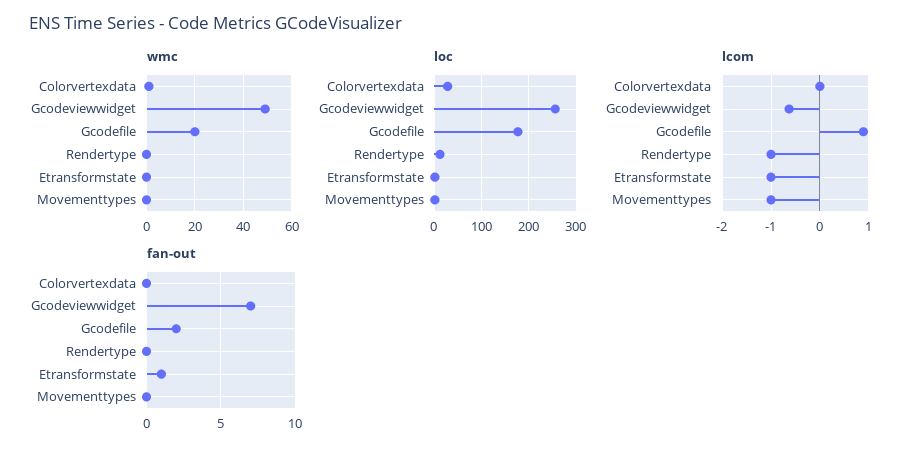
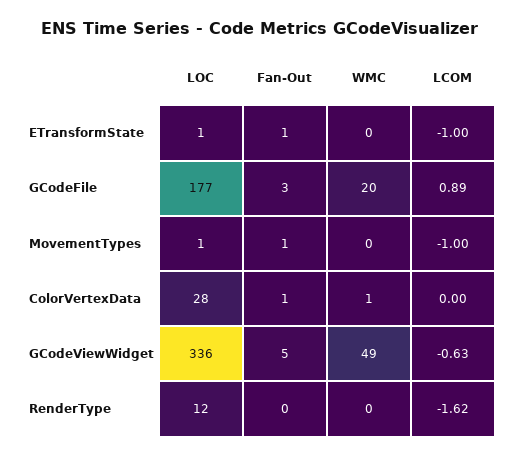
  {
    "wmc": {
      "Colorvertexdata": 1,
      "Gcodeviewwidget": 49,
      "Gcodefile": 20,
      "Rendertype": 0,
      "Etransformstate": 0,
      "Movementtypes": 0
    },
    "loc": {
      "Colorvertexdata": 28,
-     "Gcodeviewwidget": 260,
+     "Gcodeviewwidget": 336,
      "Gcodefile": 177,
      "Rendertype": 12,
      "Etransformstate": 1,
      "Movementtypes": 1
    },
    "lcom": {
      "Colorvertexdata": 0,
      "Gcodeviewwidget": -0.63,
      "Gcodefile": 0.89,
-     "Rendertype": -1,
+     "Rendertype": -1.62,
      "Etransformstate": -1,
      "Movementtypes": -1
    },
    "fan-out": {
-     "Colorvertexdata": 0,
+     "Colorvertexdata": 1,
-     "Gcodeviewwidget": 7,
+     "Gcodeviewwidget": 5,
-     "Gcodefile": 2,
+     "Gcodefile": 3,
      "Rendertype": 0,
      "Etransformstate": 1,
-     "Movementtypes": 0
+     "Movementtypes": 1
    }
  }

